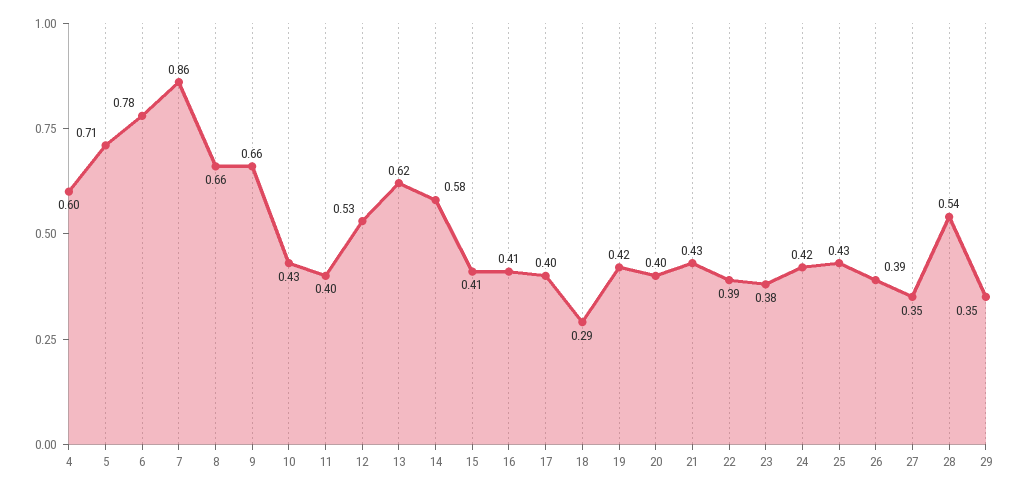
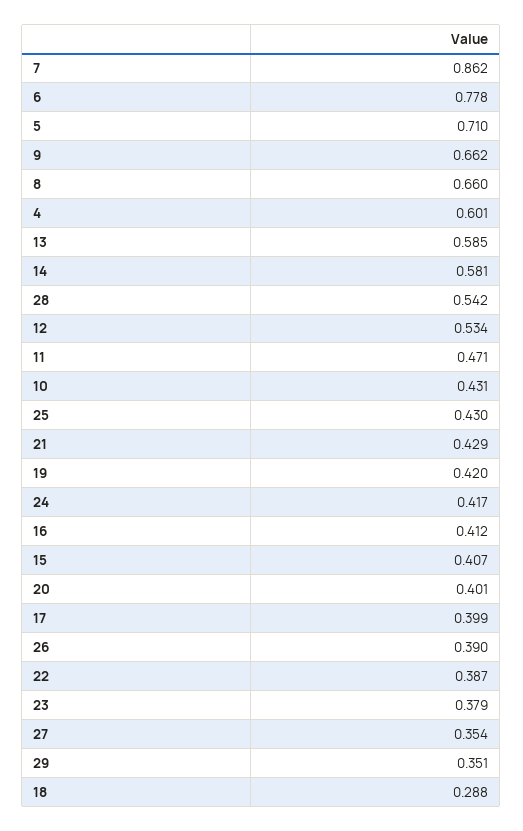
  {
    "4": 0.601,
    "5": 0.71,
    "6": 0.778,
    "7": 0.862,
    "8": 0.66,
    "9": 0.662,
    "10": 0.431,
-   "11": 0.4,
+   "11": 0.471,
    "12": 0.534,
-   "13": 0.62,
+   "13": 0.585,
    "14": 0.581,
    "15": 0.407,
    "16": 0.412,
    "17": 0.399,
    "18": 0.288,
    "19": 0.42,
    "20": 0.401,
    "21": 0.429,
    "22": 0.387,
    "23": 0.379,
    "24": 0.417,
    "25": 0.43,
    "26": 0.39,
    "27": 0.354,
    "28": 0.542,
    "29": 0.351
  }

